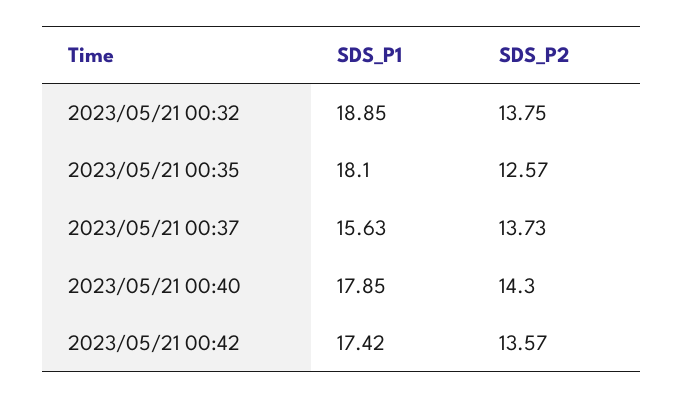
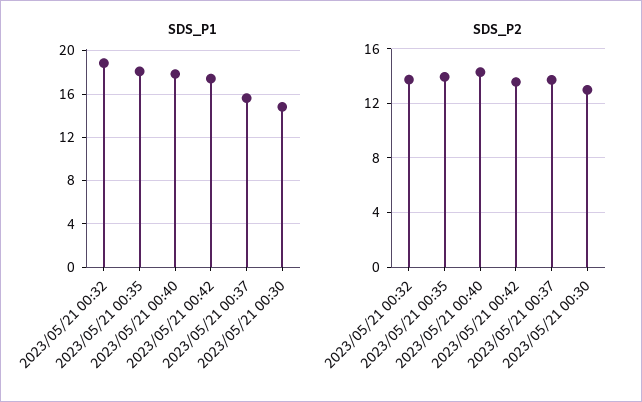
  {
    "SDS_P1": {
      "2023/05/21 00:32": 18.85,
      "2023/05/21 00:35": 18.1,
      "2023/05/21 00:37": 15.63,
      "2023/05/21 00:40": 17.85,
-     "2023/05/21 00:42": 17.42
+     "2023/05/21 00:42": 17.42,
+     "2023/05/21 00:30": 15
    },
    "SDS_P2": {
      "2023/05/21 00:32": 13.75,
-     "2023/05/21 00:35": 12.57,
+     "2023/05/21 00:35": 14,
      "2023/05/21 00:37": 13.73,
      "2023/05/21 00:40": 14.3,
-     "2023/05/21 00:42": 13.57
+     "2023/05/21 00:42": 13.57,
+     "2023/05/21 00:30": 13
    }
  }

